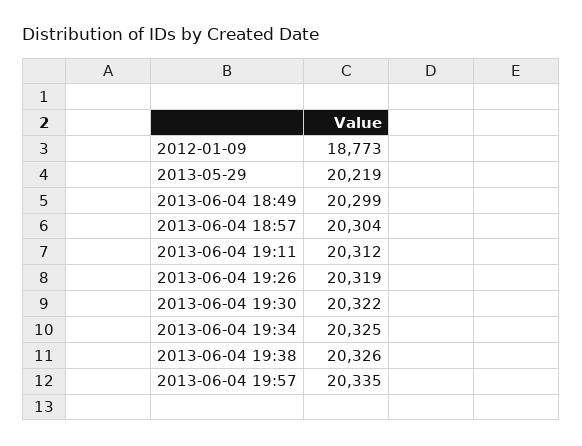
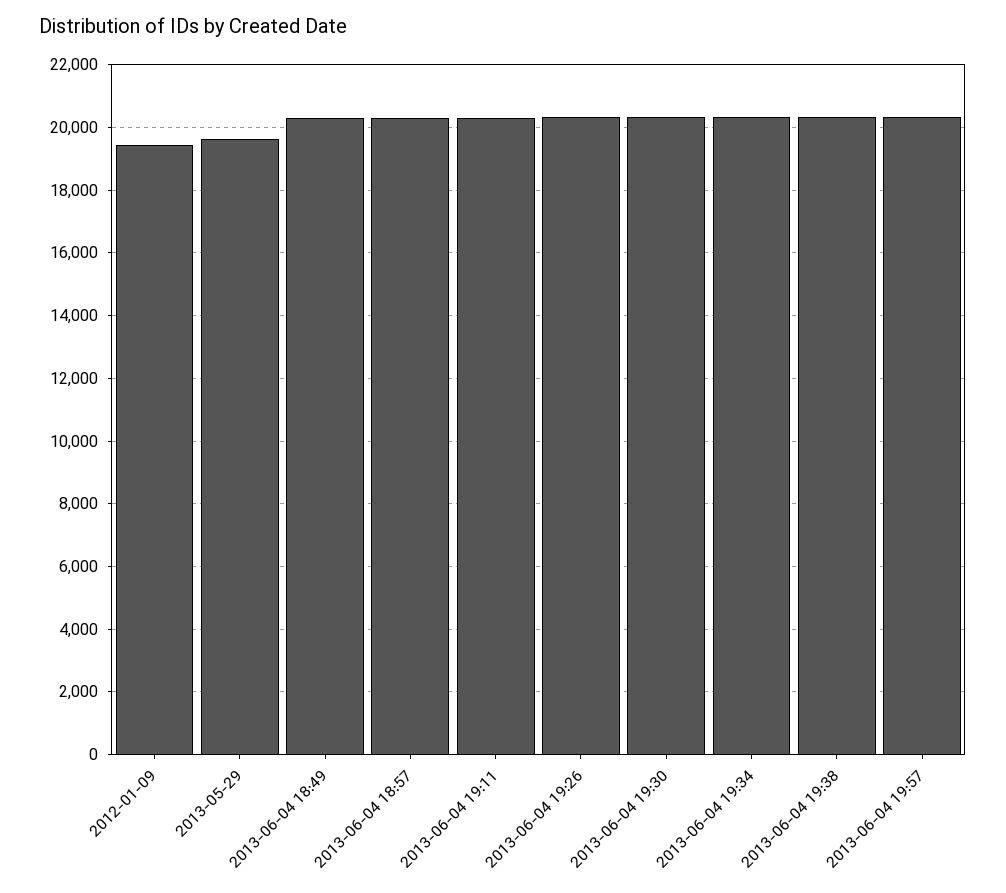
  {
-   "2012-01-09": 18773,
+   "2012-01-09": 19400,
-   "2013-05-29": 20219,
+   "2013-05-29": 19600,
    "2013-06-04 18:49": 20299,
    "2013-06-04 18:57": 20304,
    "2013-06-04 19:11": 20312,
    "2013-06-04 19:26": 20319,
    "2013-06-04 19:30": 20322,
    "2013-06-04 19:34": 20325,
    "2013-06-04 19:38": 20326,
    "2013-06-04 19:57": 20335
  }

